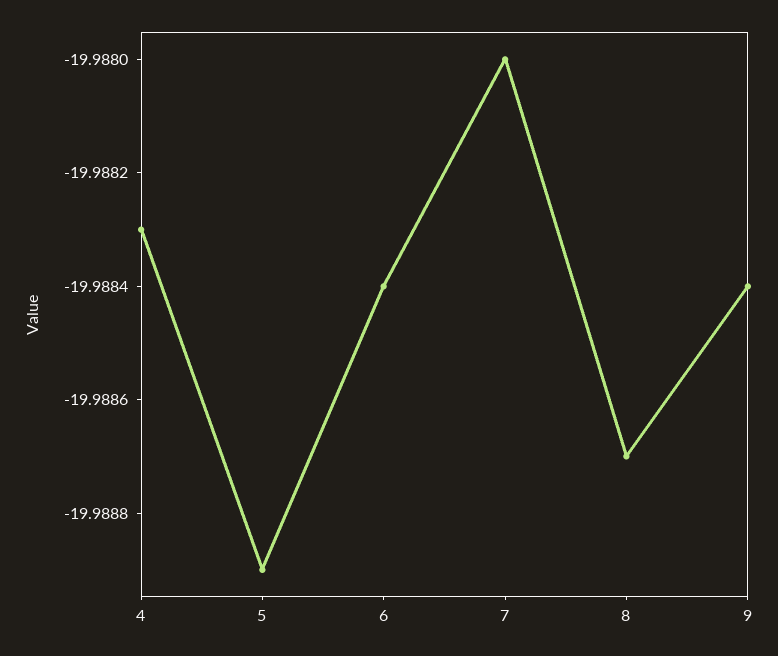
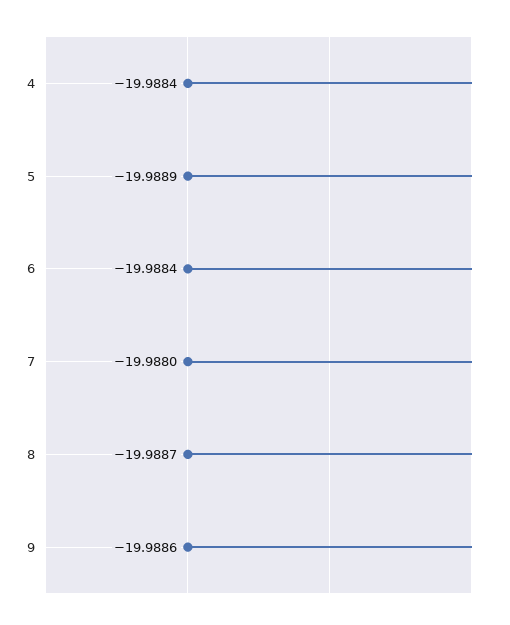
  {
-   "4": -19.9883,
+   "4": -19.9884,
    "5": -19.9889,
    "6": -19.9884,
    "7": -19.988,
    "8": -19.9887,
-   "9": -19.9884
+   "9": -19.9886
  }

